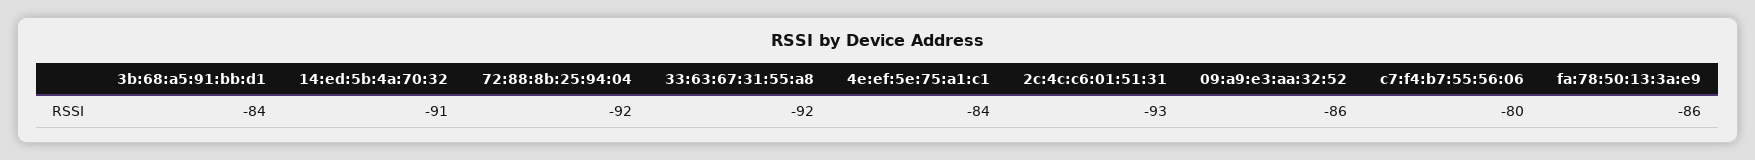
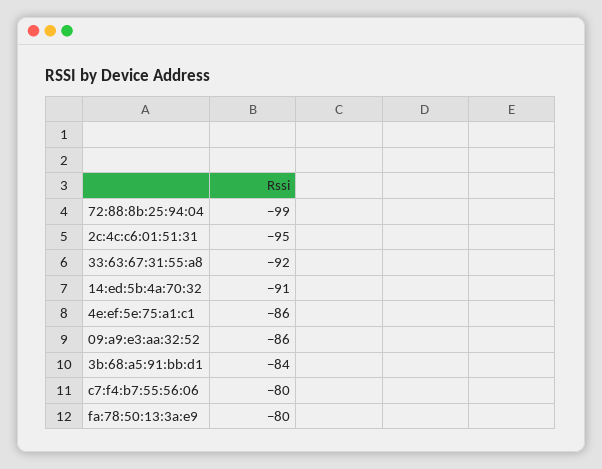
  {
    "3b:68:a5:91:bb:d1": -84,
    "14:ed:5b:4a:70:32": -91,
-   "72:88:8b:25:94:04": -92,
+   "72:88:8b:25:94:04": -99,
    "33:63:67:31:55:a8": -92,
-   "4e:ef:5e:75:a1:c1": -84,
+   "4e:ef:5e:75:a1:c1": -86,
-   "2c:4c:c6:01:51:31": -93,
+   "2c:4c:c6:01:51:31": -95,
    "09:a9:e3:aa:32:52": -86,
    "c7:f4:b7:55:56:06": -80,
-   "fa:78:50:13:3a:e9": -86
+   "fa:78:50:13:3a:e9": -80
  }

